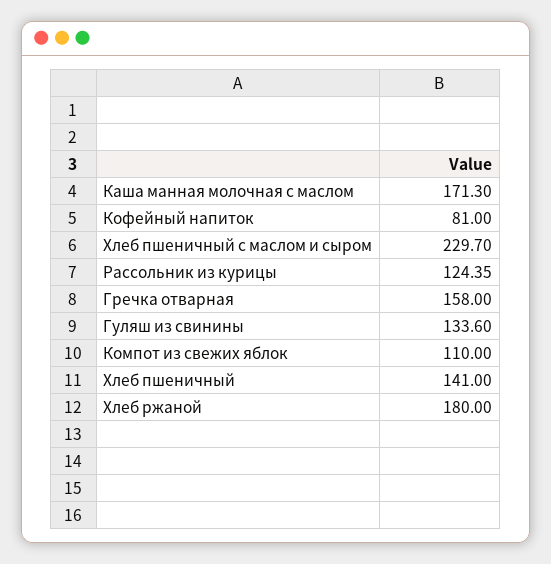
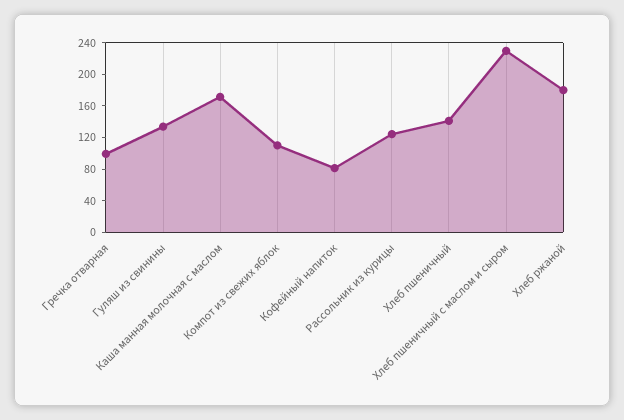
  {
    "Каша манная молочная с маслом": 171.3,
    "Кофейный напиток": 81,
    "Хлеб пшеничный с маслом и сыром": 229.7,
    "Рассольник из курицы": 124.35,
-   "Гречка отварная": 158,
+   "Гречка отварная": 100,
    "Гуляш из свинины": 133.6,
    "Компот из свежих яблок": 110,
    "Хлеб пшеничный": 141,
    "Хлеб ржаной": 180
  }

